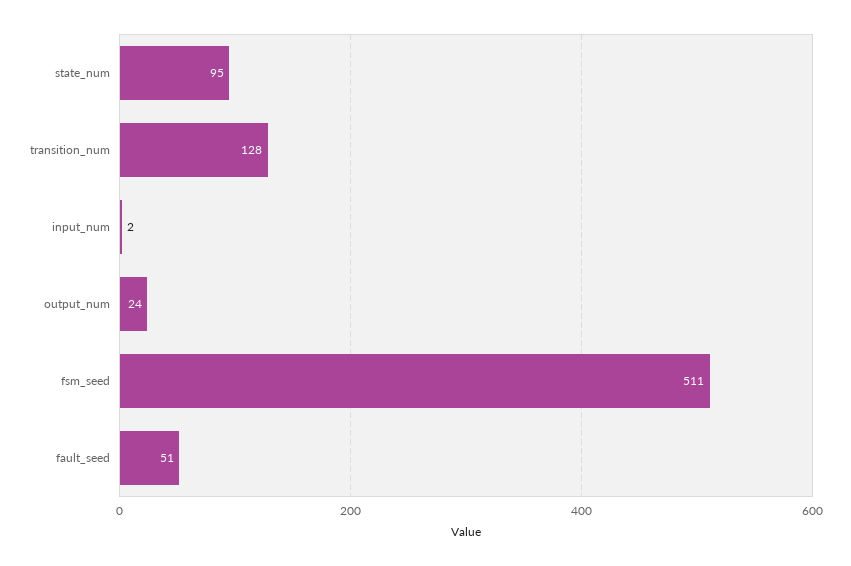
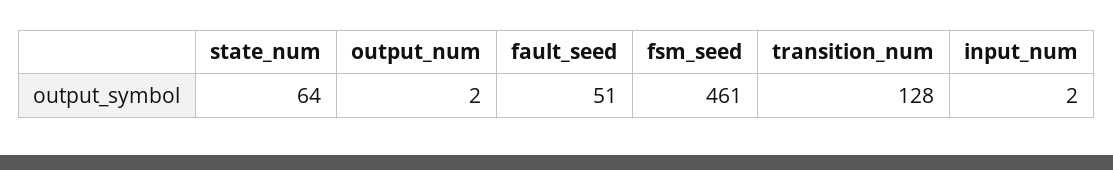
  {
-   "state_num": 95,
+   "state_num": 64,
    "transition_num": 128,
    "input_num": 2,
-   "output_num": 24,
+   "output_num": 2,
-   "fsm_seed": 511,
+   "fsm_seed": 461,
    "fault_seed": 51
  }

